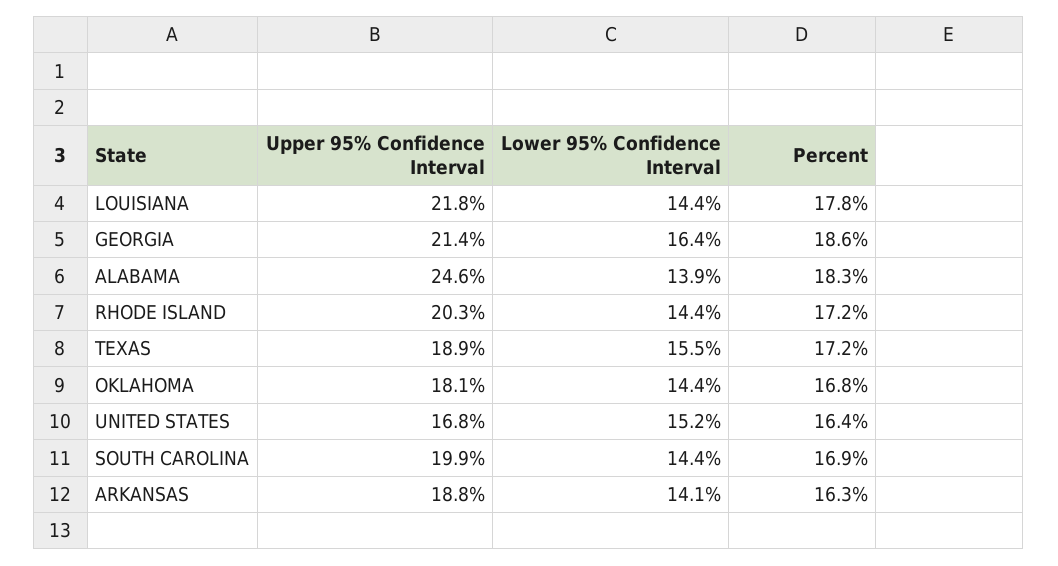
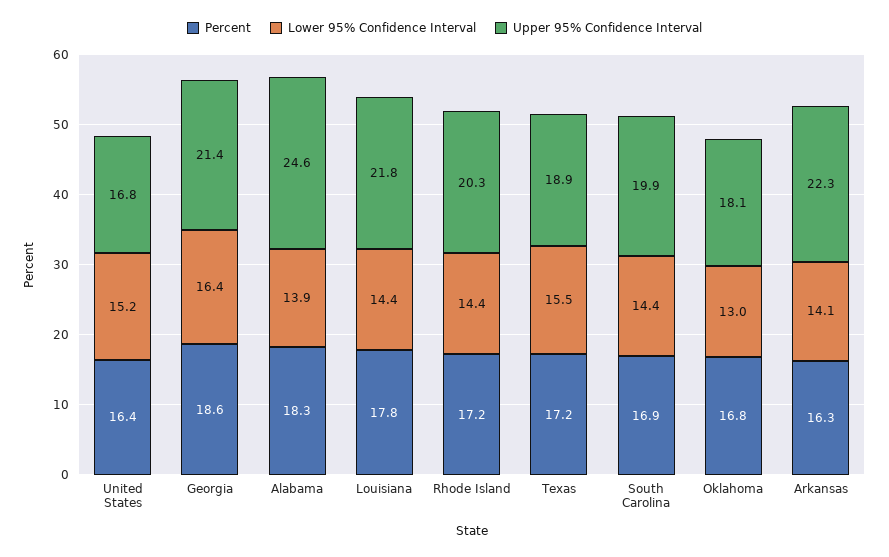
  {
    "Upper 95% Confidence Interval": {
      "LOUISIANA": 21.8,
      "GEORGIA": 21.4,
      "ALABAMA": 24.6,
      "RHODE ISLAND": 20.3,
      "TEXAS": 18.9,
      "OKLAHOMA": 18.1,
      "UNITED STATES": 16.8,
      "SOUTH CAROLINA": 19.9,
-     "ARKANSAS": 18.8
+     "ARKANSAS": 22.3
    },
    "Lower 95% Confidence Interval": {
      "LOUISIANA": 14.4,
      "GEORGIA": 16.4,
      "ALABAMA": 13.9,
      "RHODE ISLAND": 14.4,
      "TEXAS": 15.5,
-     "OKLAHOMA": 14.4,
+     "OKLAHOMA": 13,
      "UNITED STATES": 15.2,
      "SOUTH CAROLINA": 14.4,
      "ARKANSAS": 14.1
    },
    "Percent": {
      "LOUISIANA": 17.8,
      "GEORGIA": 18.6,
      "ALABAMA": 18.3,
      "RHODE ISLAND": 17.2,
      "TEXAS": 17.2,
      "OKLAHOMA": 16.8,
      "UNITED STATES": 16.4,
      "SOUTH CAROLINA": 16.9,
      "ARKANSAS": 16.3
    }
  }

